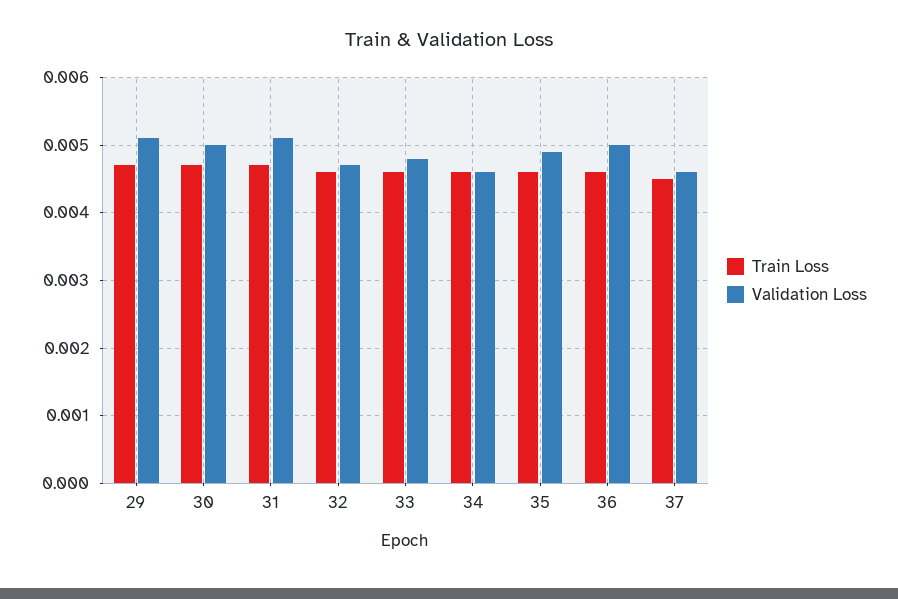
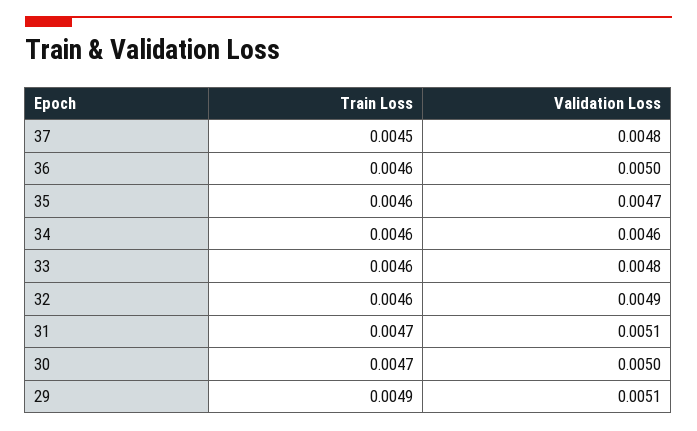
  {
    "Train Loss": {
-     "29": 0.0047,
+     "29": 0.0049,
      "30": 0.0047,
      "31": 0.0047,
      "32": 0.0046,
      "33": 0.0046,
      "34": 0.0046,
      "35": 0.0046,
      "36": 0.0046,
      "37": 0.0045
    },
    "Validation Loss": {
      "29": 0.0051,
      "30": 0.005,
      "31": 0.0051,
-     "32": 0.0047,
+     "32": 0.0049,
      "33": 0.0048,
      "34": 0.0046,
-     "35": 0.0049,
+     "35": 0.0047,
      "36": 0.005,
-     "37": 0.0046
+     "37": 0.0048
    }
  }

